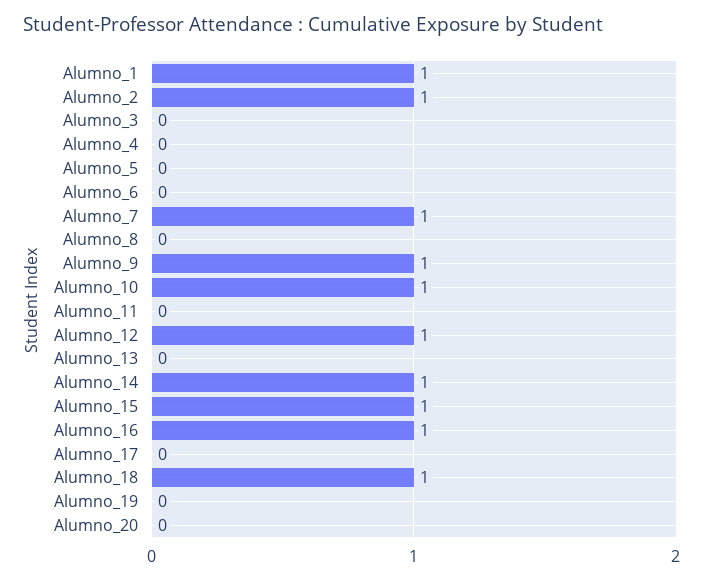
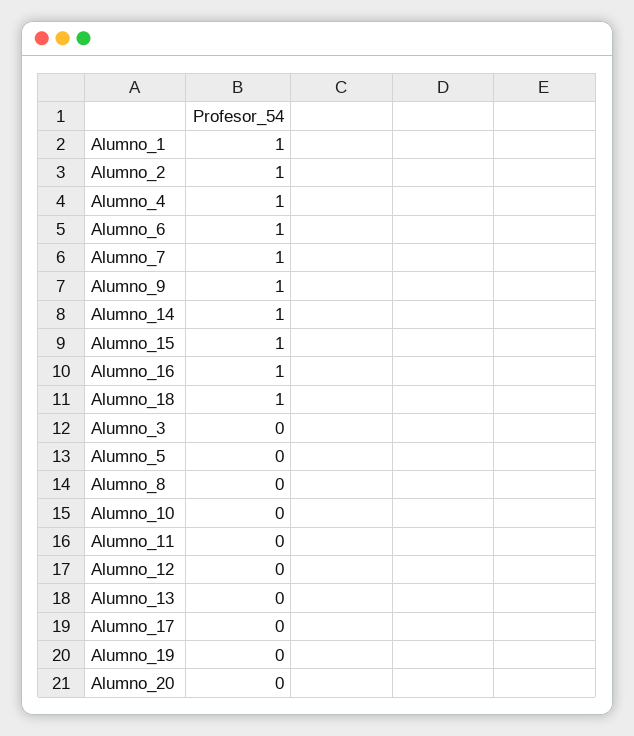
  {
    "Alumno_1": 1,
    "Alumno_2": 1,
    "Alumno_3": 0,
-   "Alumno_4": 0,
+   "Alumno_4": 1,
    "Alumno_5": 0,
-   "Alumno_6": 0,
+   "Alumno_6": 1,
    "Alumno_7": 1,
    "Alumno_8": 0,
    "Alumno_9": 1,
-   "Alumno_10": 1,
+   "Alumno_10": 0,
    "Alumno_11": 0,
-   "Alumno_12": 1,
+   "Alumno_12": 0,
    "Alumno_13": 0,
    "Alumno_14": 1,
    "Alumno_15": 1,
    "Alumno_16": 1,
    "Alumno_17": 0,
    "Alumno_18": 1,
    "Alumno_19": 0,
    "Alumno_20": 0
  }

